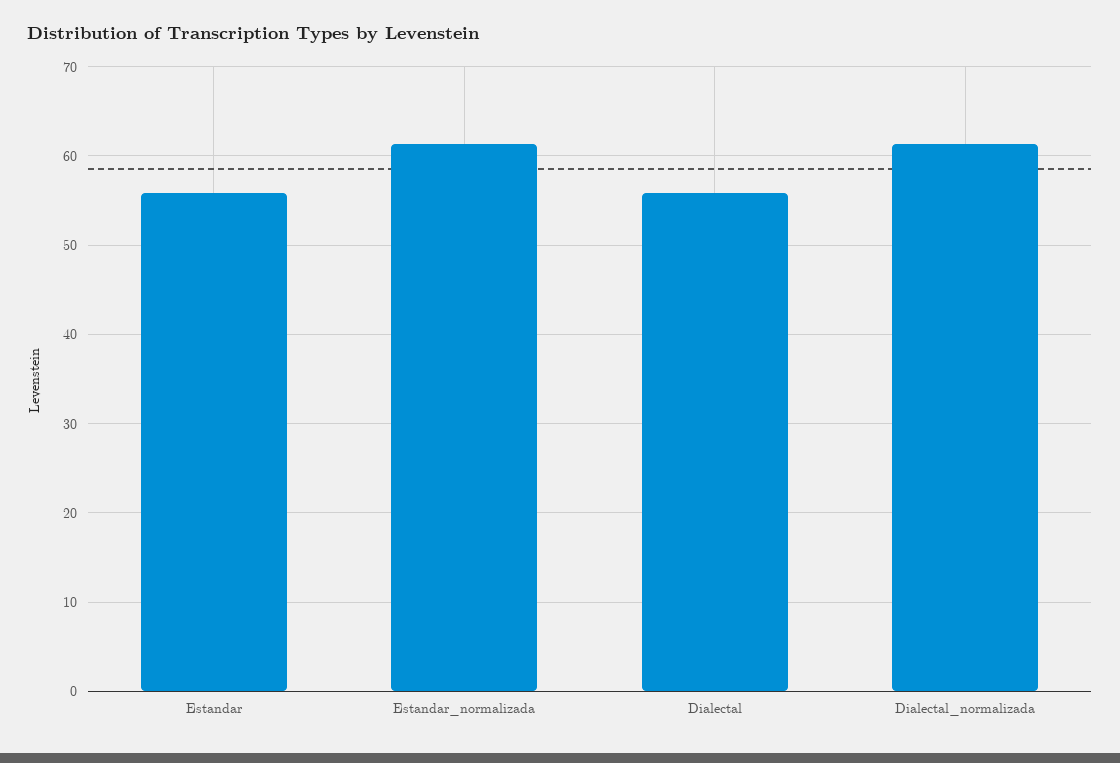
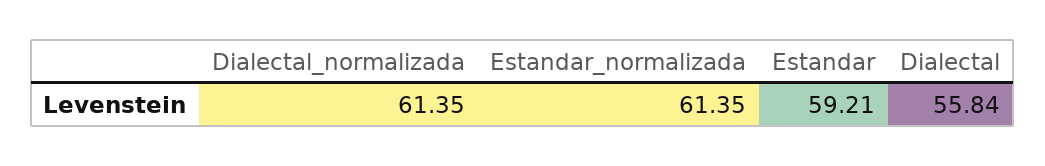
  {
-   "Estandar": 56,
+   "Estandar": 59.21,
    "Estandar_normalizada": 61.35,
    "Dialectal": 55.84,
    "Dialectal_normalizada": 61.35
  }

